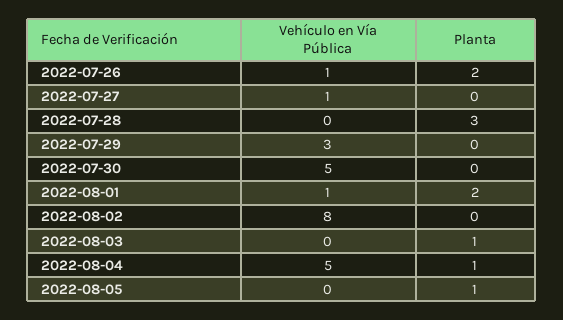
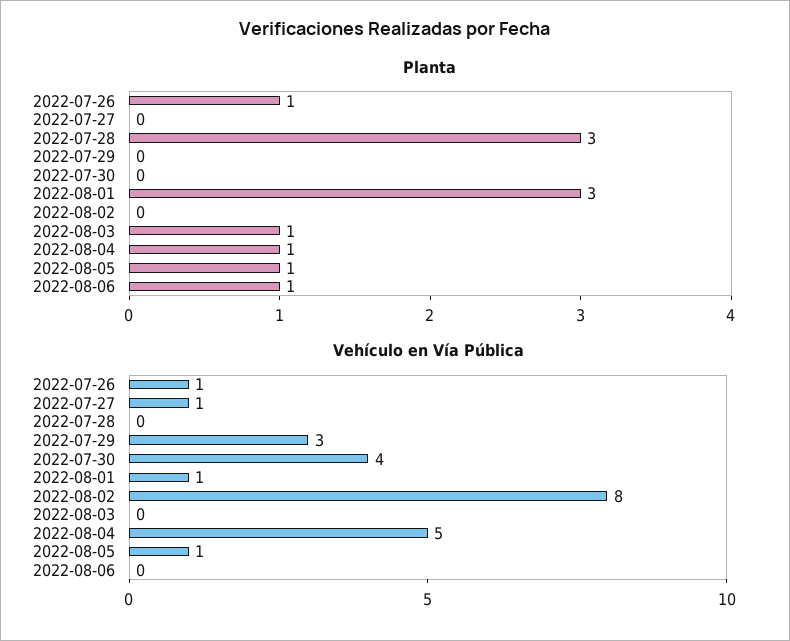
  {
    "Vehículo en Vía Pública": {
      "2022-07-26": 1,
      "2022-07-27": 1,
      "2022-07-28": 0,
      "2022-07-29": 3,
-     "2022-07-30": 5,
+     "2022-07-30": 4,
      "2022-08-01": 1,
      "2022-08-02": 8,
      "2022-08-03": 0,
      "2022-08-04": 5,
-     "2022-08-05": 0
+     "2022-08-05": 1,
+     "2022-08-06": 0
    },
    "Planta": {
-     "2022-07-26": 2,
+     "2022-07-26": 1,
      "2022-07-27": 0,
      "2022-07-28": 3,
      "2022-07-29": 0,
      "2022-07-30": 0,
-     "2022-08-01": 2,
+     "2022-08-01": 3,
      "2022-08-02": 0,
      "2022-08-03": 1,
      "2022-08-04": 1,
-     "2022-08-05": 1
+     "2022-08-05": 1,
+     "2022-08-06": 1
    }
  }

